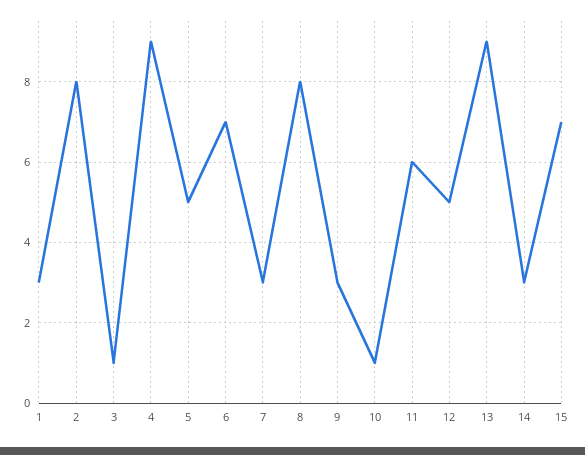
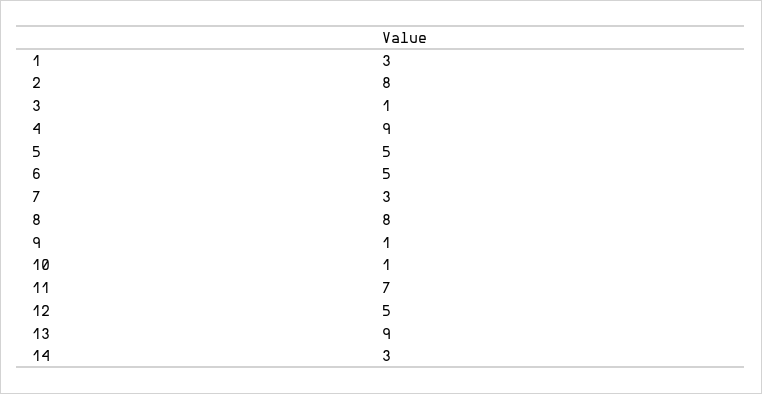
  {
    "1": 3,
    "2": 8,
    "3": 1,
    "4": 9,
    "5": 5,
-   "6": 7,
+   "6": 5,
    "7": 3,
    "8": 8,
-   "9": 3,
+   "9": 1,
    "10": 1,
-   "11": 6,
+   "11": 7,
    "12": 5,
    "13": 9,
-   "14": 3,
+   "14": 3
-   "15": 7
  }

